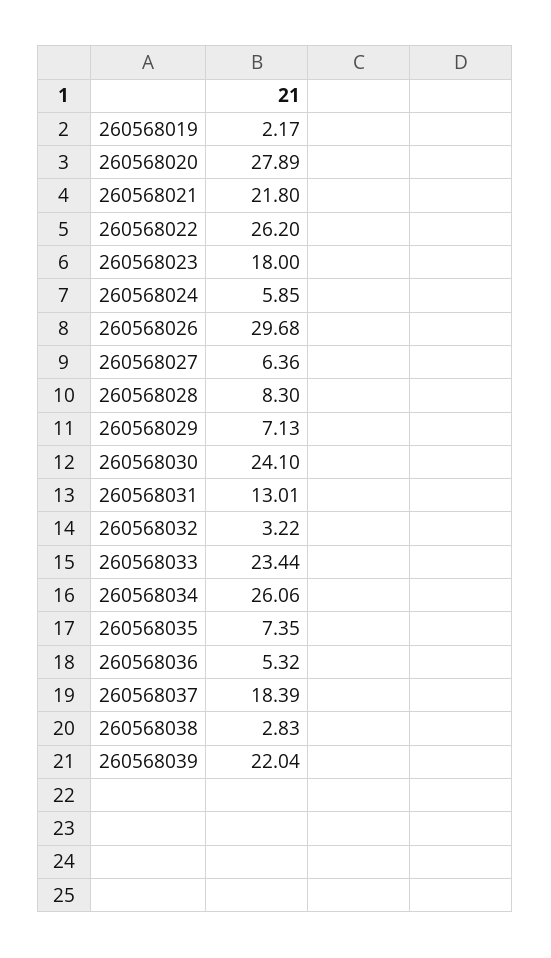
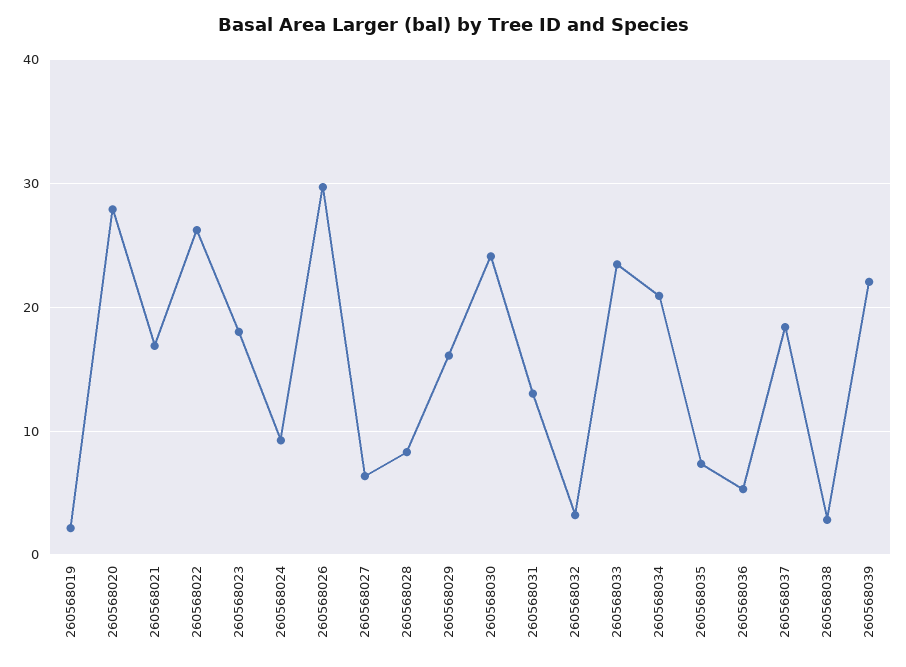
  {
    "260568019": 2.17,
    "260568020": 27.89,
-   "260568021": 21.8,
+   "260568021": 17,
    "260568022": 26.2,
    "260568023": 18,
-   "260568024": 5.85,
+   "260568024": 9,
    "260568026": 29.68,
    "260568027": 6.36,
    "260568028": 8.3,
-   "260568029": 7.13,
+   "260568029": 16,
    "260568030": 24.1,
    "260568031": 13.01,
    "260568032": 3.22,
    "260568033": 23.44,
-   "260568034": 26.06,
+   "260568034": 21,
    "260568035": 7.35,
    "260568036": 5.32,
    "260568037": 18.39,
    "260568038": 2.83,
    "260568039": 22.04
  }

